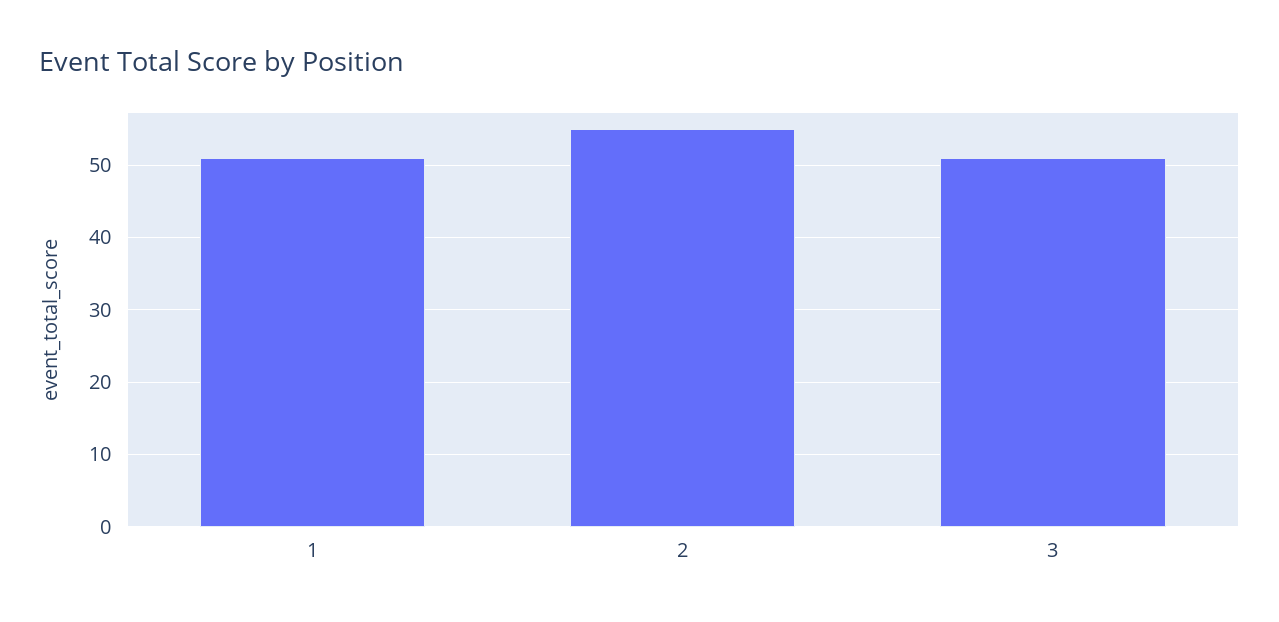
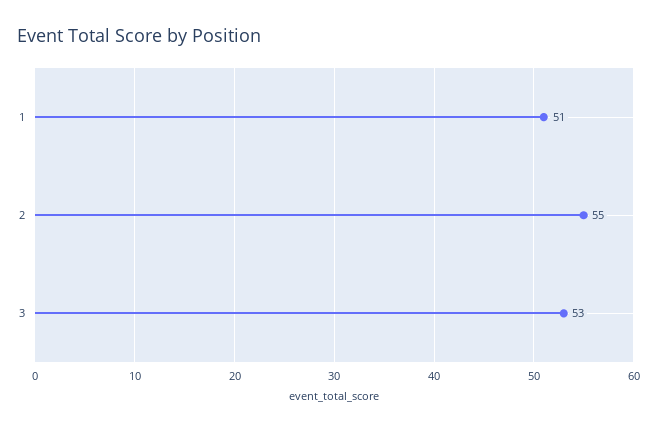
  {
    "1": 51,
    "2": 55,
-   "3": 51
+   "3": 53
  }

